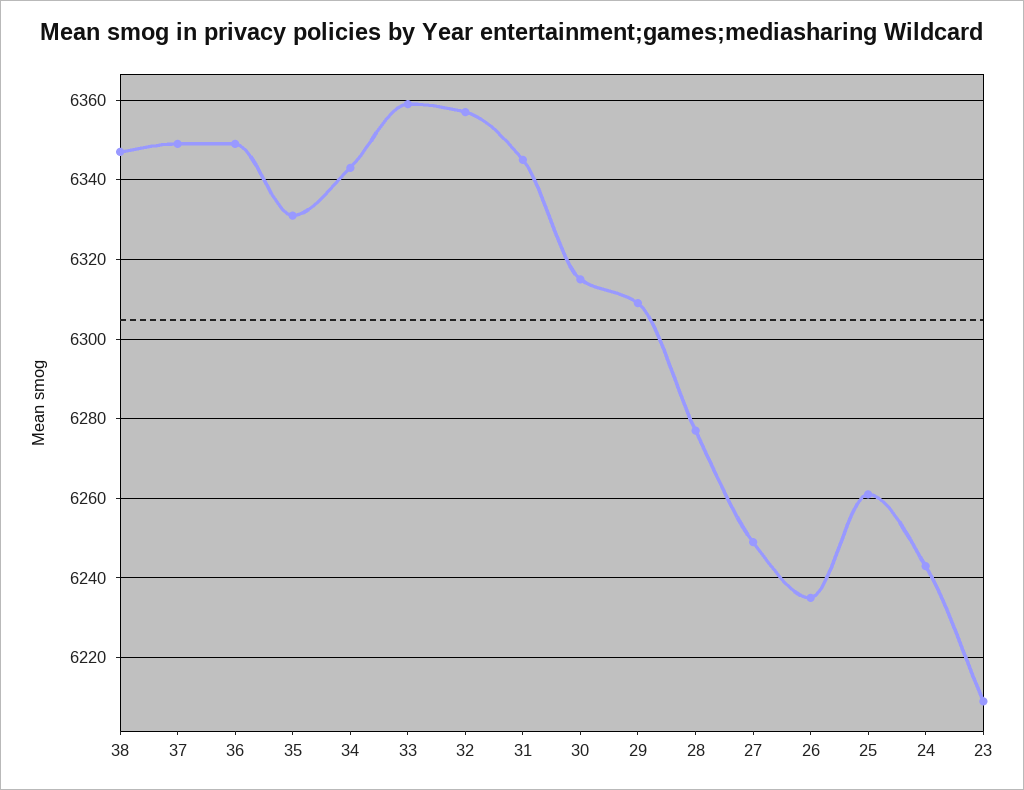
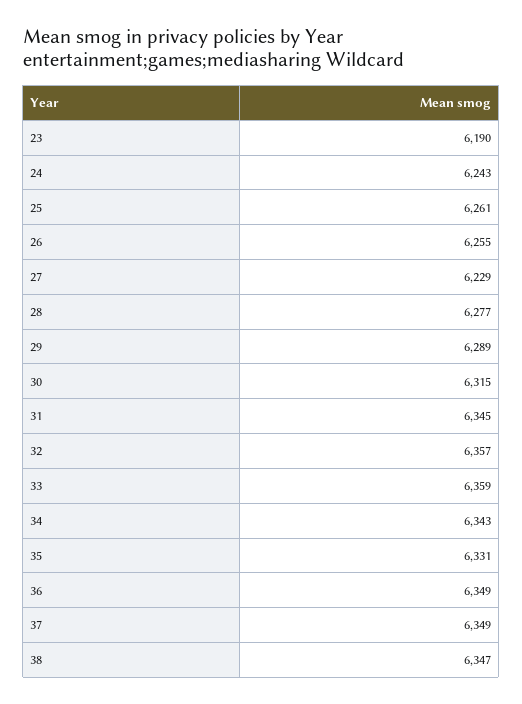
  {
    "38": 6347,
    "37": 6349,
    "36": 6349,
    "35": 6331,
    "34": 6343,
    "33": 6359,
    "32": 6357,
    "31": 6345,
    "30": 6315,
-   "29": 6310,
+   "29": 6289,
    "28": 6277,
-   "27": 6250,
+   "27": 6229,
-   "26": 6235,
+   "26": 6255,
    "25": 6261,
    "24": 6243,
-   "23": 6210
+   "23": 6190
  }

